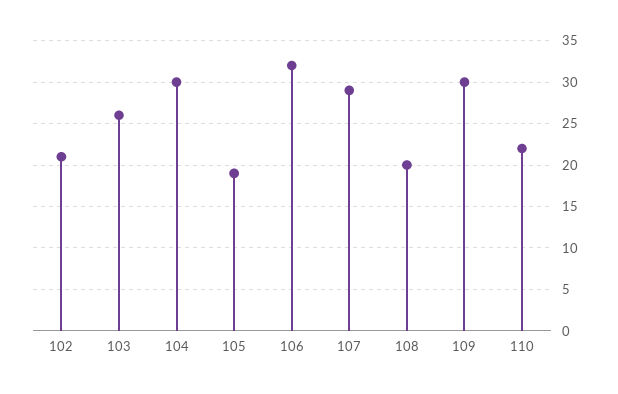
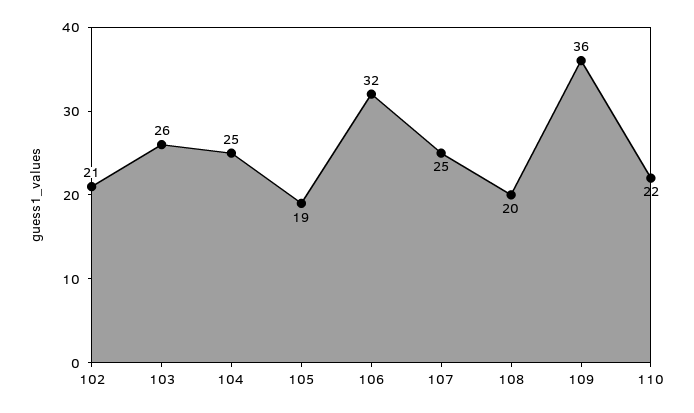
  {
    "102": 21,
    "103": 26,
-   "104": 30,
+   "104": 25,
    "105": 19,
    "106": 32,
-   "107": 29,
+   "107": 25,
    "108": 20,
-   "109": 30,
+   "109": 36,
    "110": 22
  }

